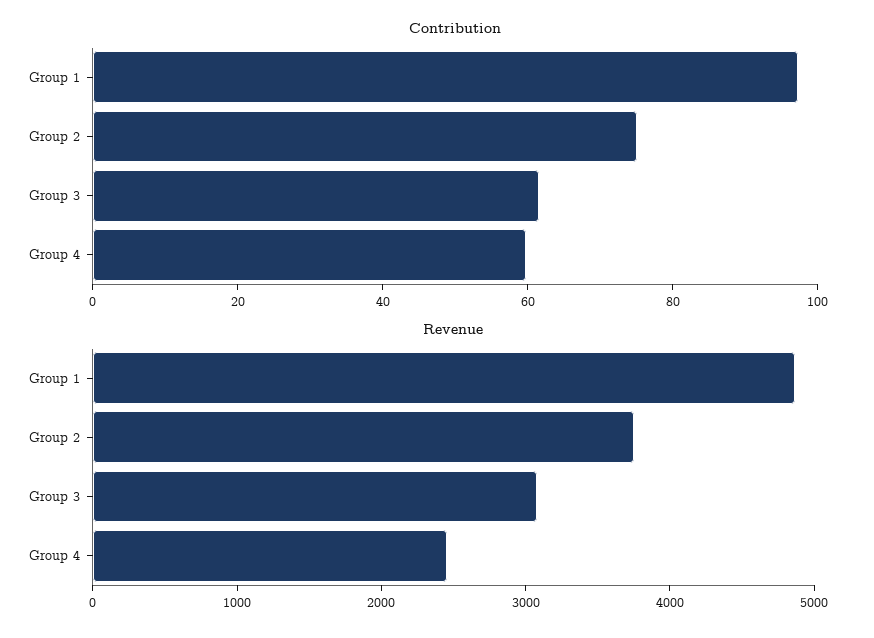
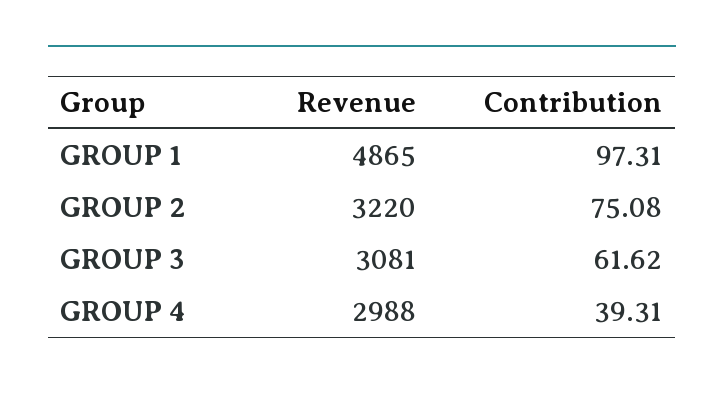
  {
    "Contribution": {
      "Group 1": 97.31,
      "Group 2": 75.08,
      "Group 3": 61.62,
-     "Group 4": 60
+     "Group 4": 39.31
    },
    "Revenue": {
      "Group 1": 4865,
-     "Group 2": 3800,
+     "Group 2": 3220,
      "Group 3": 3081,
-     "Group 4": 2400
+     "Group 4": 2988
    }
  }

